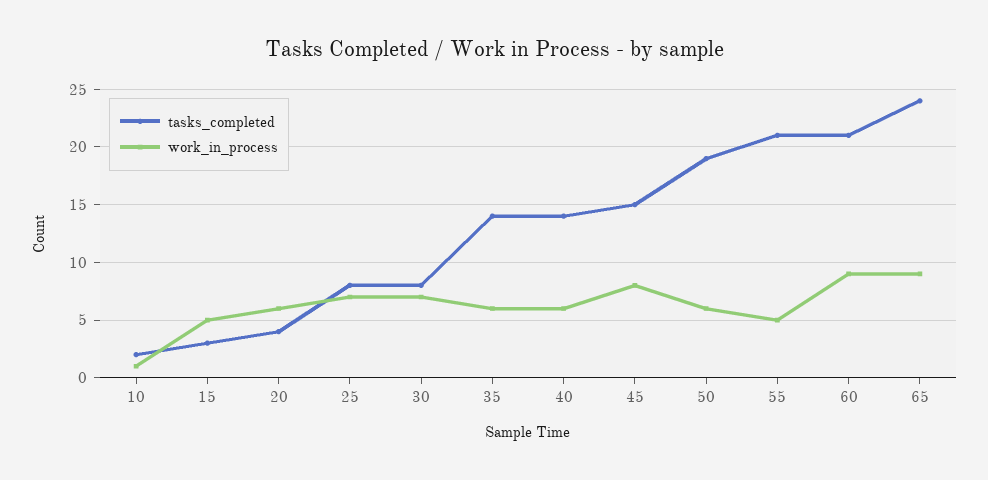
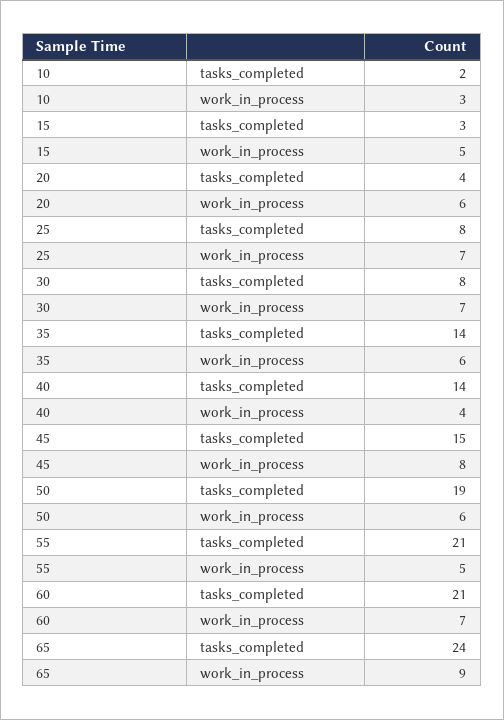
  {
    "tasks_completed": {
      "10": 2,
      "15": 3,
      "20": 4,
      "25": 8,
      "30": 8,
      "35": 14,
      "40": 14,
      "45": 15,
      "50": 19,
      "55": 21,
      "60": 21,
      "65": 24
    },
    "work_in_process": {
-     "10": 1,
+     "10": 3,
      "15": 5,
      "20": 6,
      "25": 7,
      "30": 7,
      "35": 6,
-     "40": 6,
+     "40": 4,
      "45": 8,
      "50": 6,
      "55": 5,
-     "60": 9,
+     "60": 7,
      "65": 9
    }
  }

